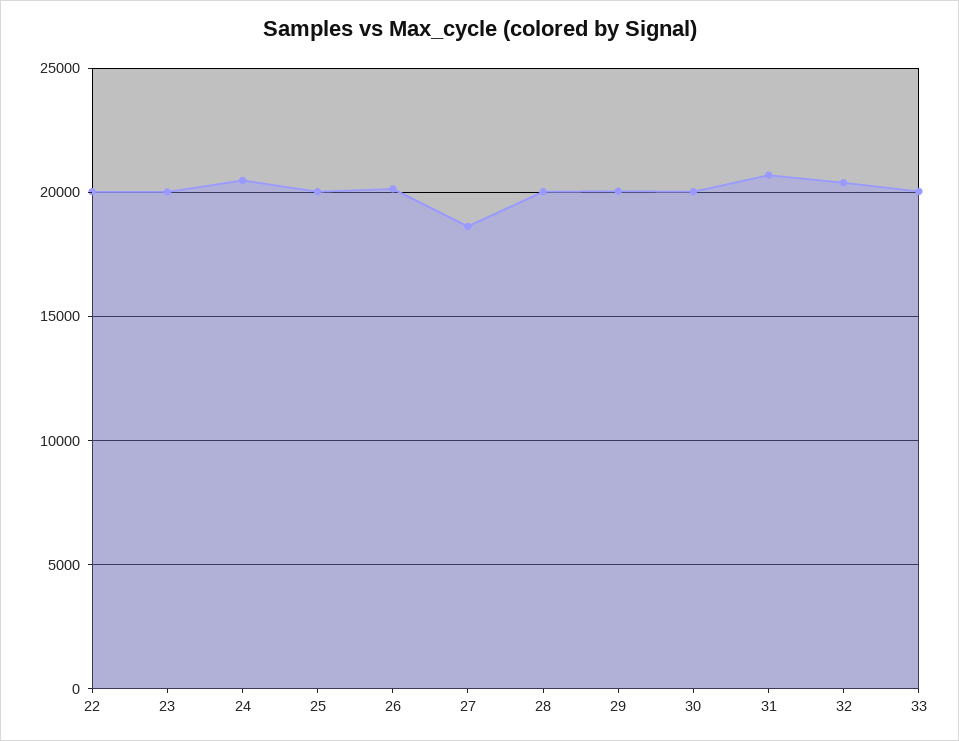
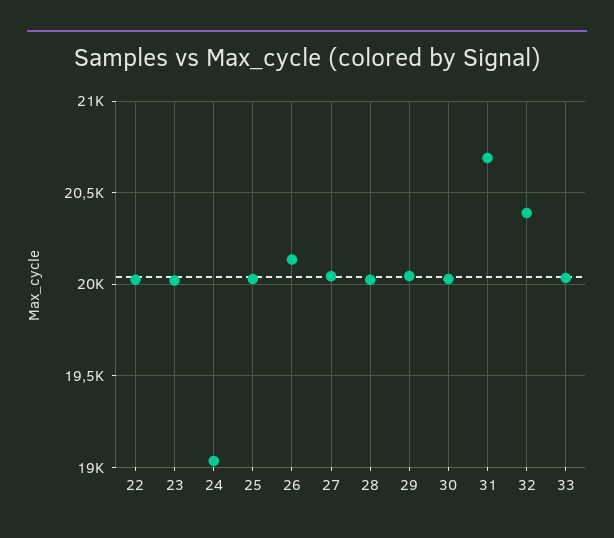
  {
    "22": 20050,
    "23": 20000,
-   "24": 20500,
+   "24": 19050,
    "25": 20050,
    "26": 20150,
-   "27": 18500,
+   "27": 20050,
    "28": 20050,
    "29": 20050,
    "30": 20050,
    "31": 20700,
    "32": 20400,
    "33": 20050
  }

